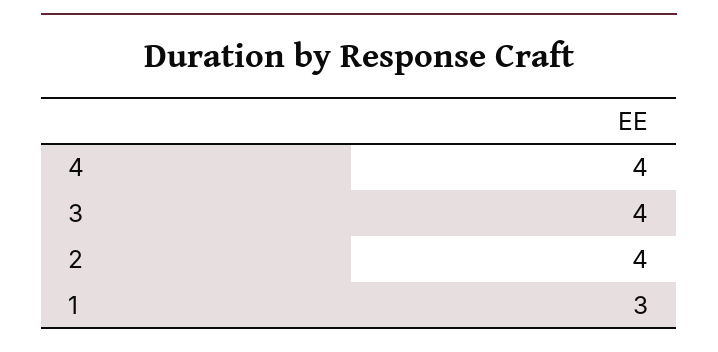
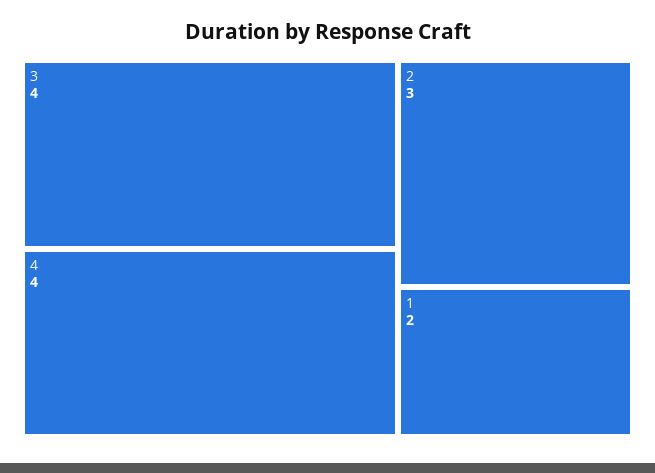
  {
    "4": 4,
    "3": 4,
-   "2": 4,
+   "2": 3,
-   "1": 3
+   "1": 2
  }

